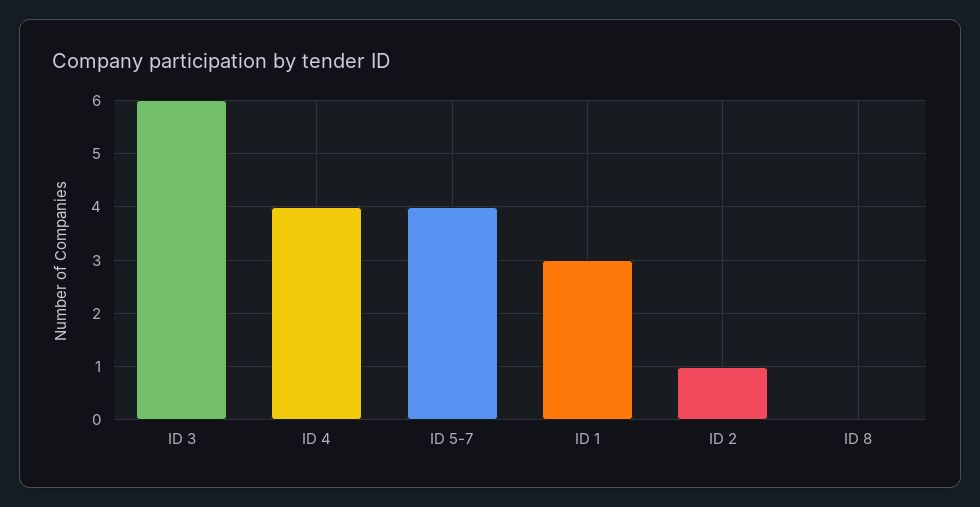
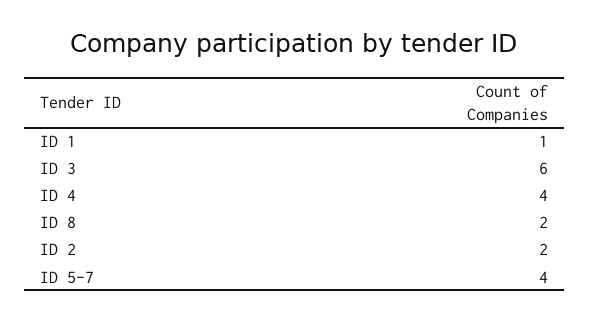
  {
    "ID 3": 6,
    "ID 4": 4,
    "ID 5-7": 4,
-   "ID 1": 3,
+   "ID 1": 1,
-   "ID 2": 1,
+   "ID 2": 2,
-   "ID 8": 0
+   "ID 8": 2
  }

